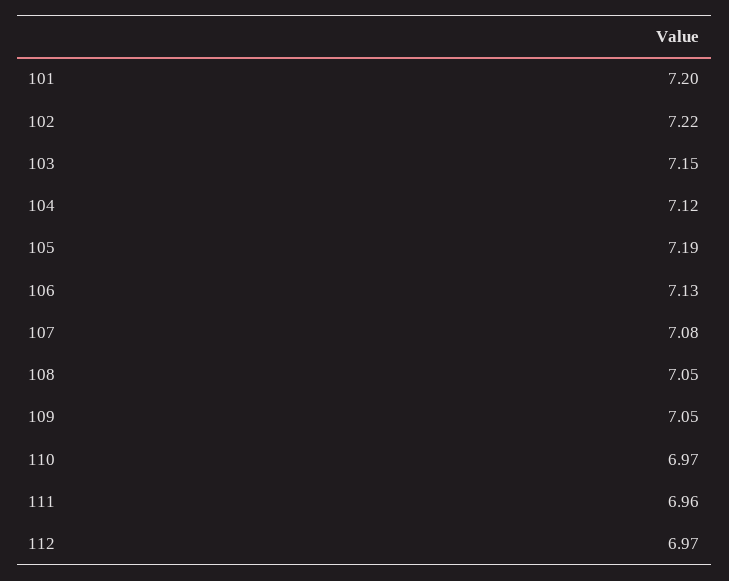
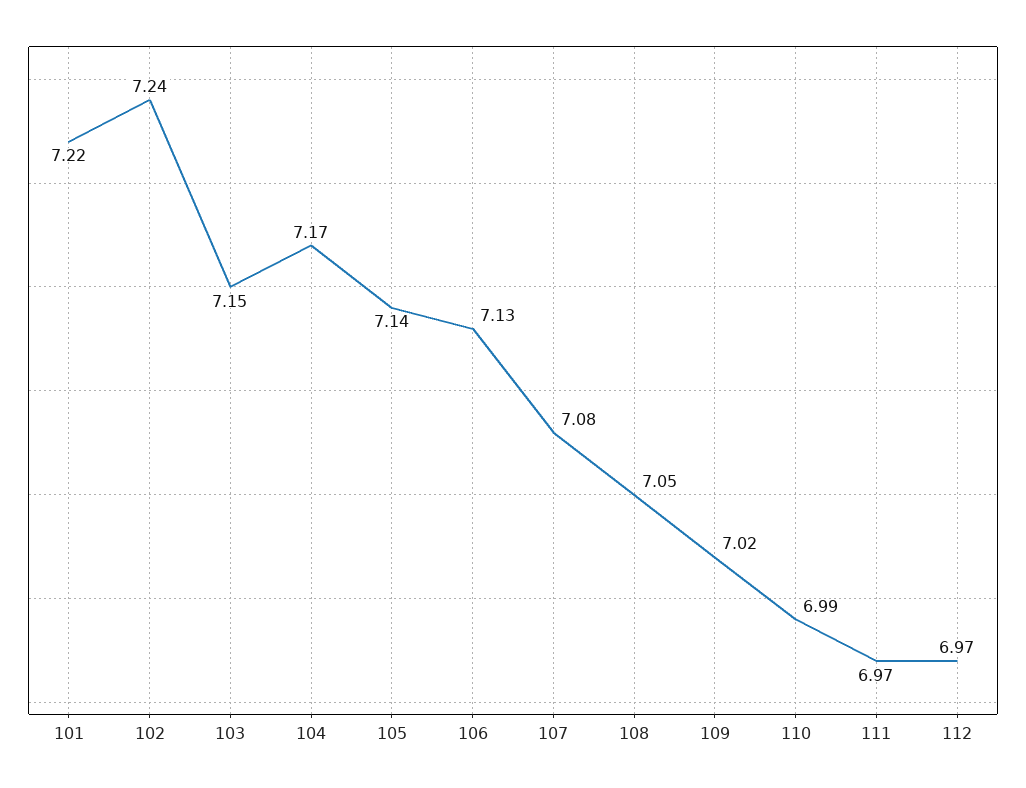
  {
-   "101": 7.2,
+   "101": 7.22,
-   "102": 7.22,
+   "102": 7.24,
    "103": 7.15,
-   "104": 7.12,
+   "104": 7.17,
-   "105": 7.19,
+   "105": 7.14,
    "106": 7.13,
    "107": 7.08,
    "108": 7.05,
-   "109": 7.05,
+   "109": 7.02,
-   "110": 6.97,
+   "110": 6.99,
-   "111": 6.96,
+   "111": 6.97,
    "112": 6.97
  }

